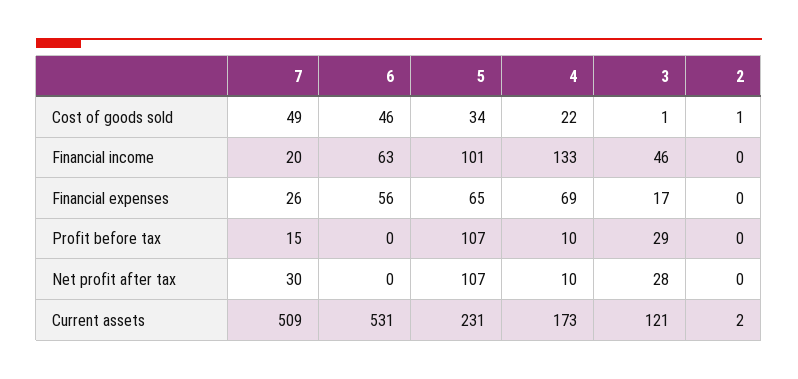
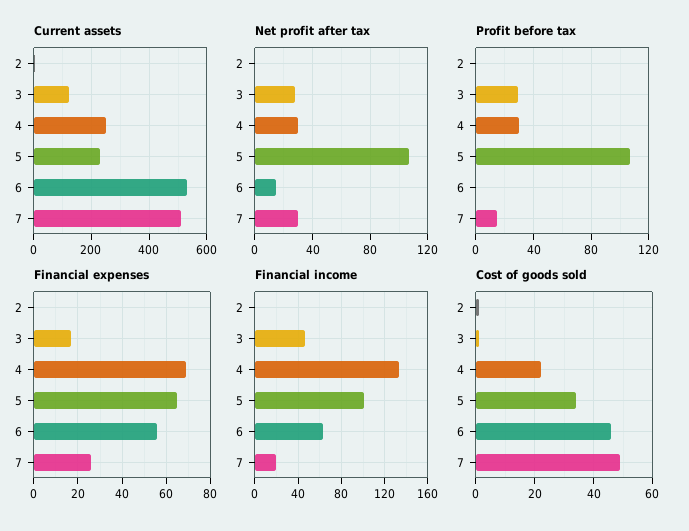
  {
    "Cost of goods sold": {
      "7": 49,
      "6": 46,
      "5": 34,
      "4": 22,
      "3": 1,
      "2": 1
    },
    "Financial income": {
      "7": 20,
      "6": 63,
      "5": 101,
      "4": 133,
      "3": 46,
      "2": 0
    },
    "Financial expenses": {
      "7": 26,
      "6": 56,
      "5": 65,
      "4": 69,
      "3": 17,
      "2": 0
    },
    "Profit before tax": {
      "7": 15,
      "6": 0,
      "5": 107,
-     "4": 10,
+     "4": 30,
      "3": 29,
      "2": 0
    },
    "Net profit after tax": {
      "7": 30,
-     "6": 0,
+     "6": 15,
      "5": 107,
-     "4": 10,
+     "4": 30,
      "3": 28,
      "2": 0
    },
    "Current assets": {
      "7": 509,
      "6": 531,
      "5": 231,
-     "4": 173,
+     "4": 250,
      "3": 121,
      "2": 2
    }
  }

